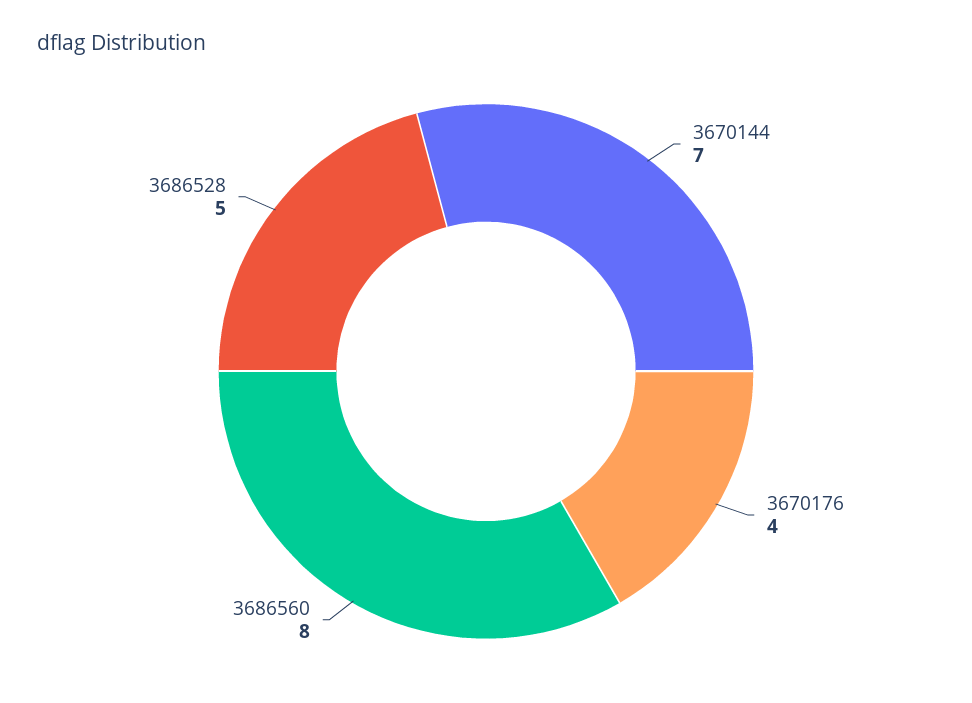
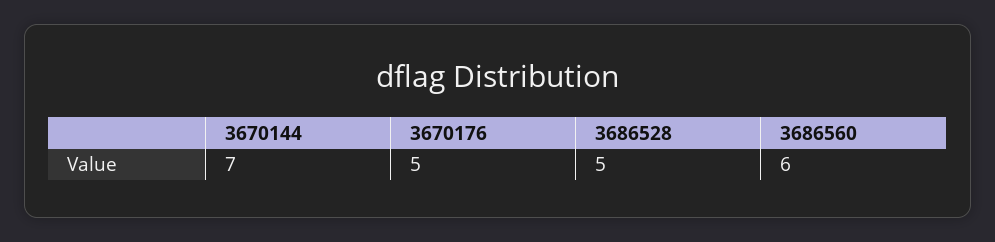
  {
    "3670144": 7,
-   "3670176": 4,
+   "3670176": 5,
-   "3686560": 8,
+   "3686560": 6,
    "3686528": 5
  }

